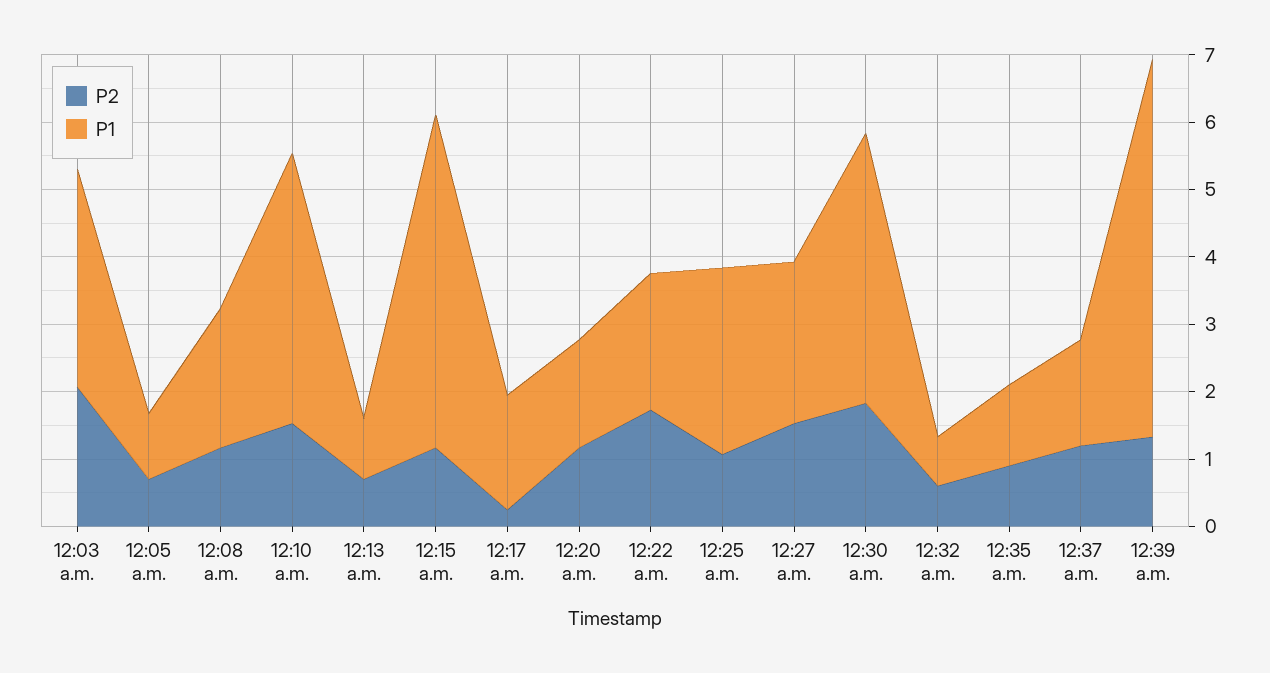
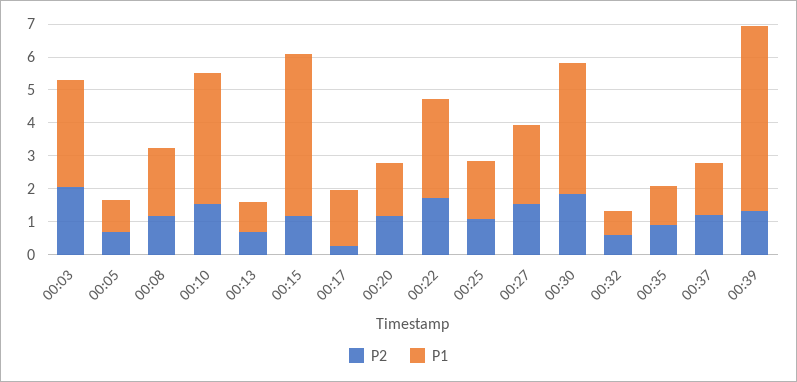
  {
    "P2": {
      "12:03 a.m.": 2,
      "12:05 a.m.": 0.8,
      "12:08 a.m.": 1.2,
      "12:10 a.m.": 1.6,
      "12:13 a.m.": 0.8,
      "12:15 a.m.": 1.2,
      "12:17 a.m.": 0.2,
      "12:20 a.m.": 1.2,
      "12:22 a.m.": 1.8,
      "12:25 a.m.": 1,
      "12:27 a.m.": 1.6,
      "12:30 a.m.": 1.8,
      "12:32 a.m.": 0.6,
      "12:35 a.m.": 1,
      "12:37 a.m.": 1.2,
      "12:39 a.m.": 1.4
    },
    "P1": {
      "12:03 a.m.": 3.2,
      "12:05 a.m.": 1,
      "12:08 a.m.": 2,
      "12:10 a.m.": 4,
      "12:13 a.m.": 1,
      "12:15 a.m.": 5,
      "12:17 a.m.": 1.8,
      "12:20 a.m.": 1.6,
-     "12:22 a.m.": 2,
+     "12:22 a.m.": 3,
-     "12:25 a.m.": 2.8,
+     "12:25 a.m.": 1.75,
      "12:27 a.m.": 2.4,
      "12:30 a.m.": 4,
      "12:32 a.m.": 0.8,
      "12:35 a.m.": 1.2,
      "12:37 a.m.": 1.6,
      "12:39 a.m.": 5.6
    }
  }

